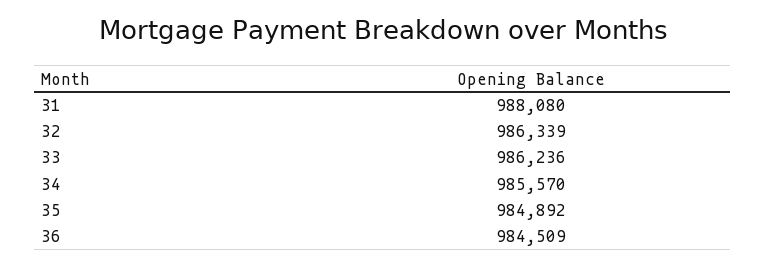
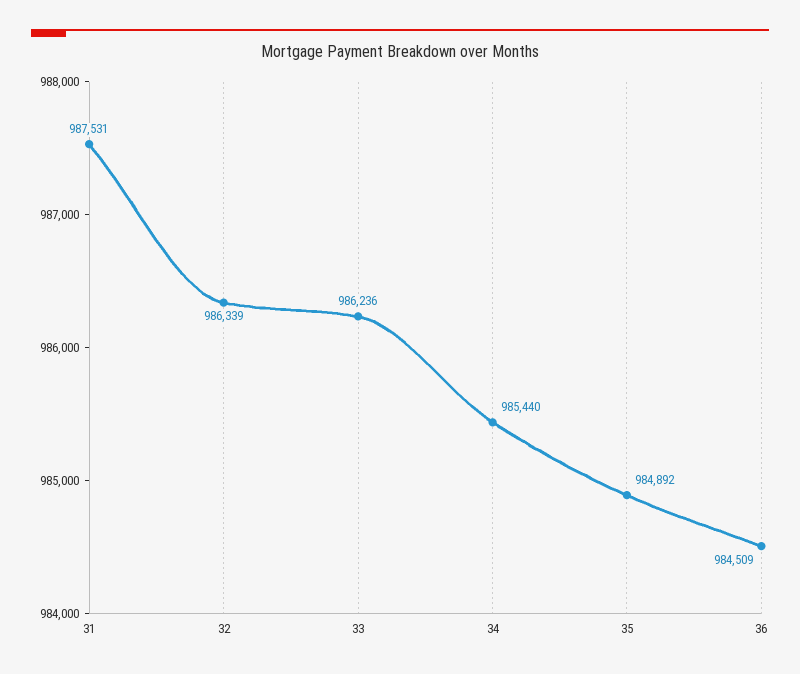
  {
-   "31": 988080,
+   "31": 987531,
    "32": 986339,
    "33": 986236,
-   "34": 985570,
+   "34": 985440,
    "35": 984892,
    "36": 984509
  }

